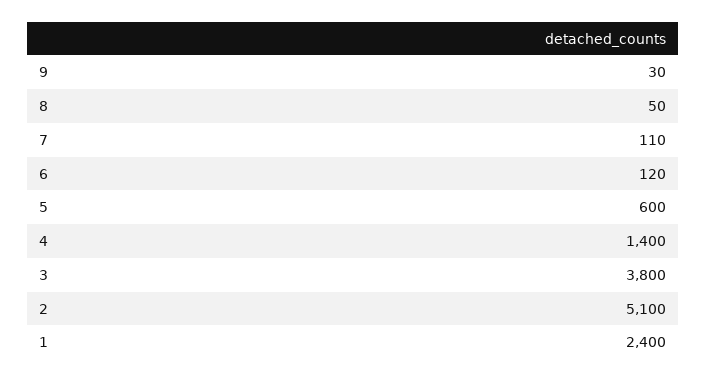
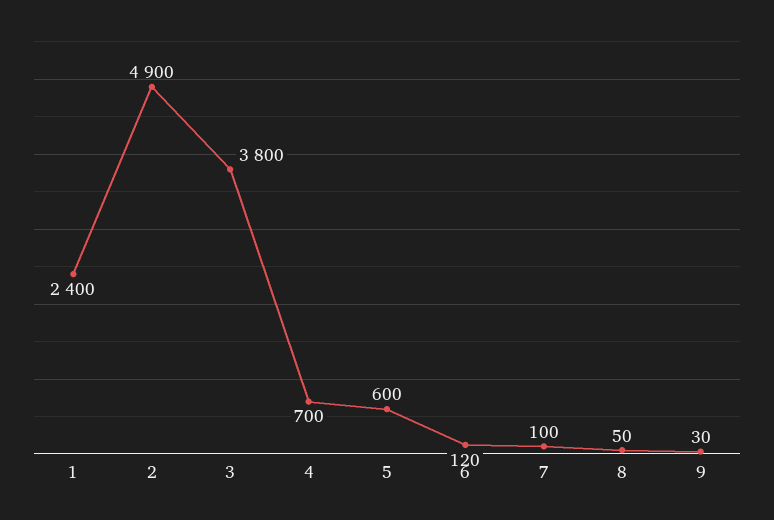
  {
    "9": 30,
    "8": 50,
-   "7": 110,
+   "7": 100,
    "6": 120,
    "5": 600,
-   "4": 1400,
+   "4": 700,
    "3": 3800,
-   "2": 5100,
+   "2": 4900,
    "1": 2400
  }

